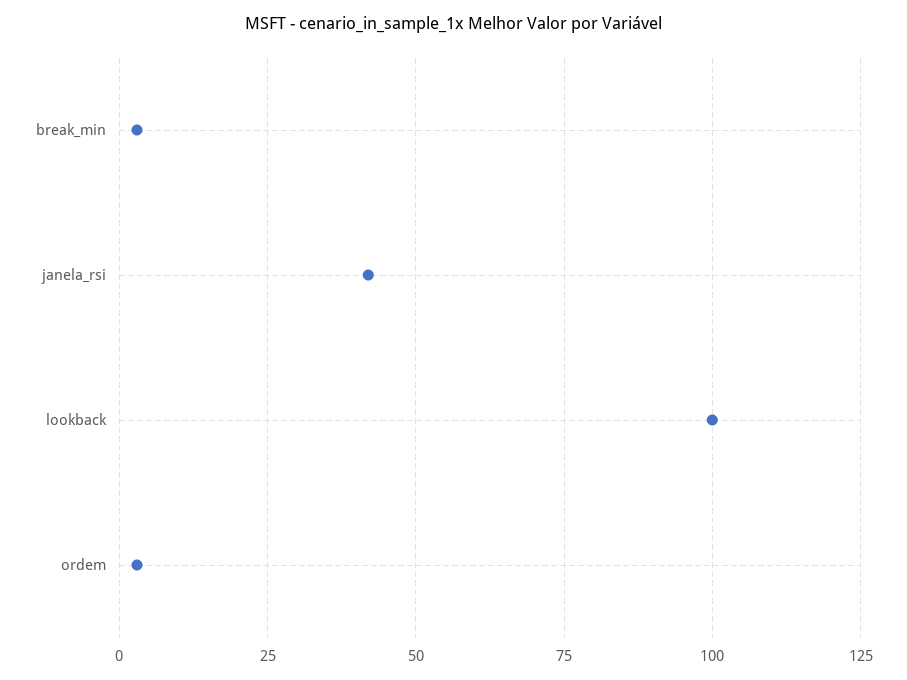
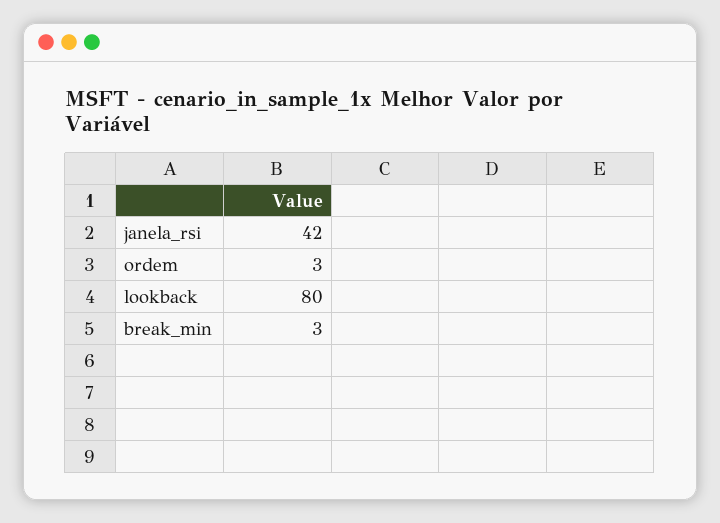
  {
    "break_min": 3,
    "janela_rsi": 42,
-   "lookback": 100,
+   "lookback": 80,
    "ordem": 3
  }

